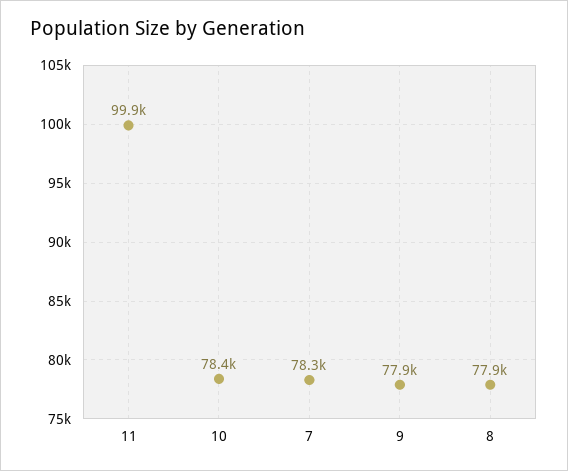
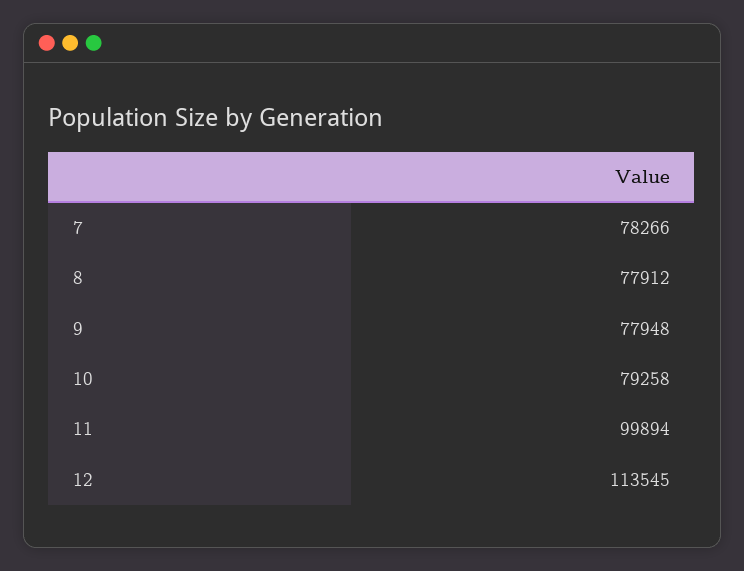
  {
    "11": 99894,
-   "10": 78400,
+   "10": 79258,
    "7": 78266,
    "9": 77948,
-   "8": 77912
+   "8": 77912,
+   "12": 113545
  }

